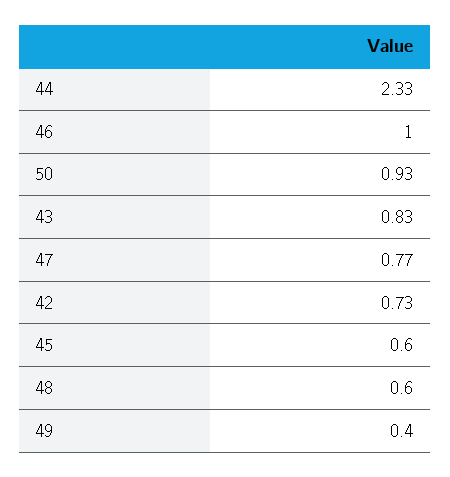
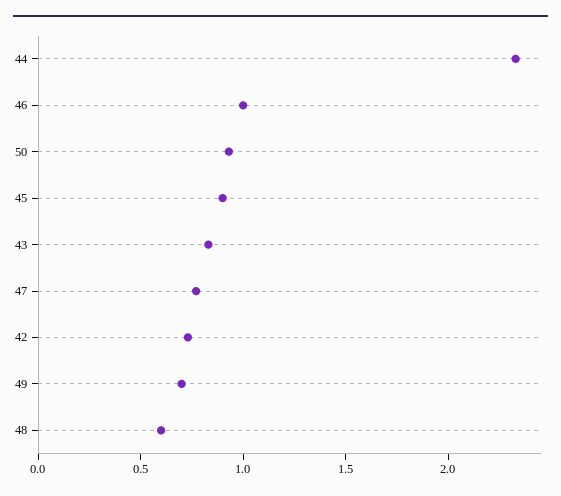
  {
    "44": 2.33,
    "46": 1,
    "50": 0.93,
    "43": 0.83,
    "47": 0.77,
    "42": 0.73,
-   "45": 0.6,
+   "45": 0.9,
    "48": 0.6,
-   "49": 0.4
+   "49": 0.7
  }

